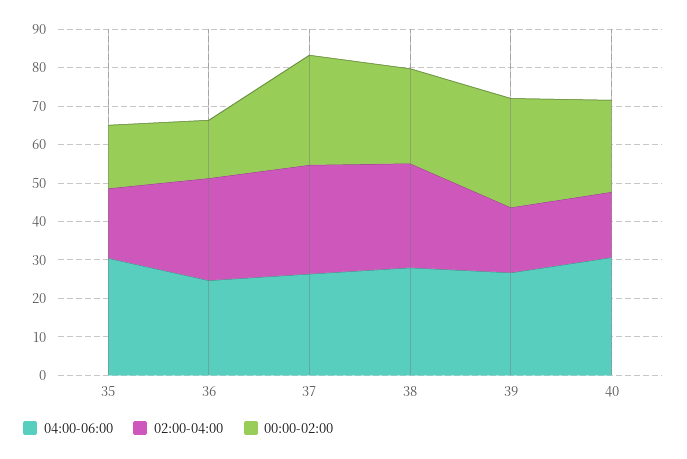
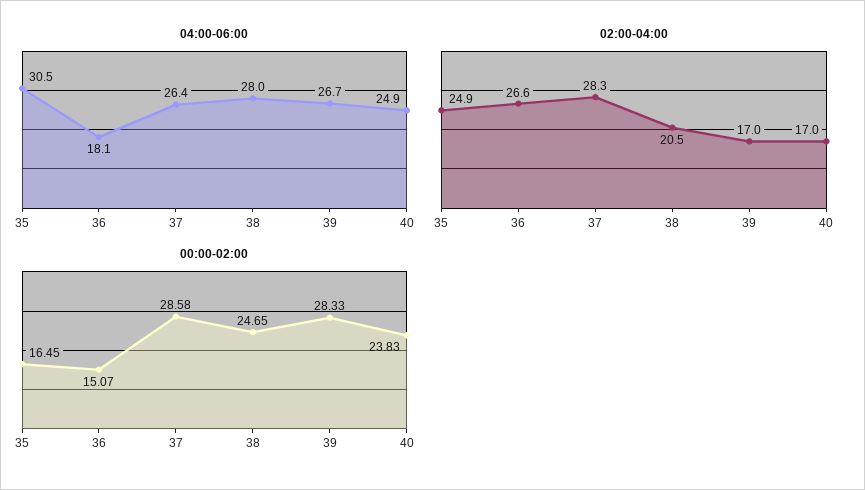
  {
    "04:00-06:00": {
      "35": 30.5,
-     "36": 25,
+     "36": 18.1,
      "37": 26.4,
      "38": 28,
      "39": 26.7,
-     "40": 30
+     "40": 24.9
    },
    "02:00-04:00": {
-     "35": 17.5,
+     "35": 24.9,
      "36": 26.6,
      "37": 28.3,
-     "38": 27.5,
+     "38": 20.5,
      "39": 17,
      "40": 17
    },
    "00:00-02:00": {
      "35": 16.45,
      "36": 15.07,
      "37": 28.58,
      "38": 24.65,
      "39": 28.33,
      "40": 23.83
    }
  }

